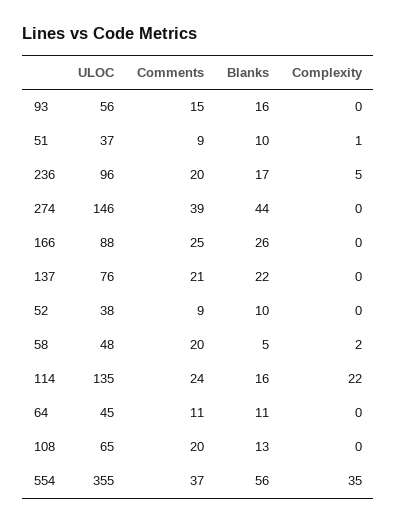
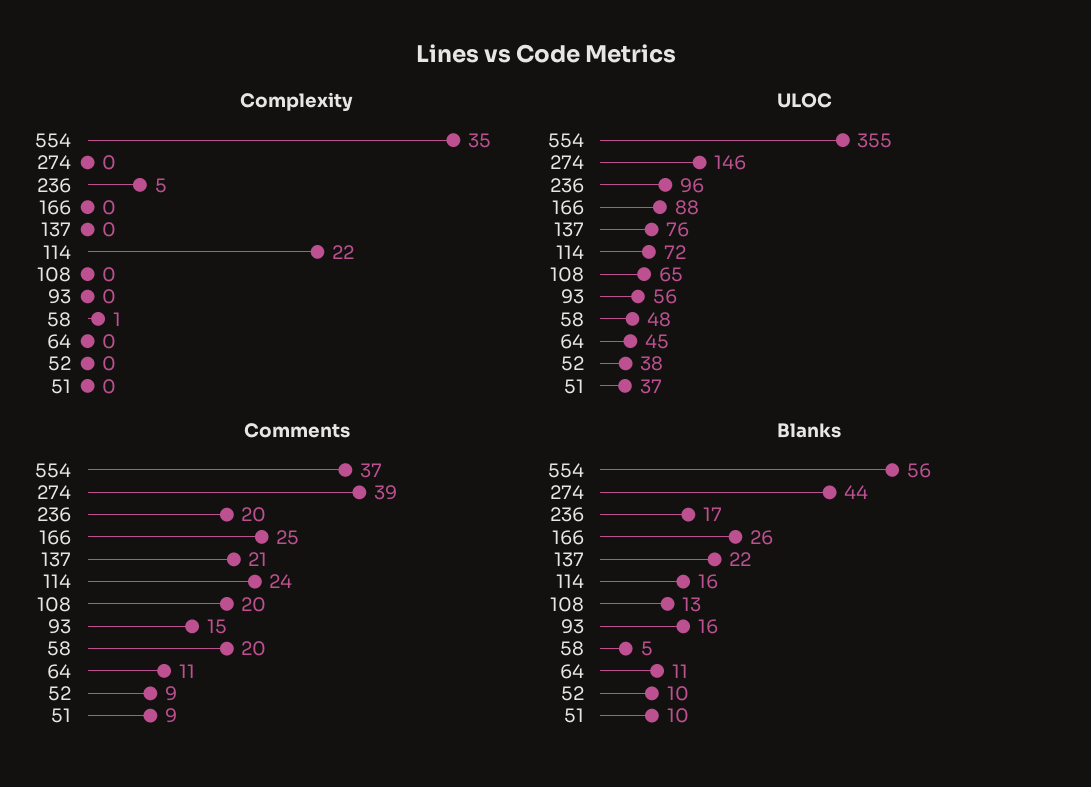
  {
    "ULOC": {
      "93": 56,
      "51": 37,
      "236": 96,
      "274": 146,
      "166": 88,
      "137": 76,
      "52": 38,
      "58": 48,
-     "114": 135,
+     "114": 72,
      "64": 45,
      "108": 65,
      "554": 355
    },
    "Comments": {
      "93": 15,
      "51": 9,
      "236": 20,
      "274": 39,
      "166": 25,
      "137": 21,
      "52": 9,
      "58": 20,
      "114": 24,
      "64": 11,
      "108": 20,
      "554": 37
    },
    "Blanks": {
      "93": 16,
      "51": 10,
      "236": 17,
      "274": 44,
      "166": 26,
      "137": 22,
      "52": 10,
      "58": 5,
      "114": 16,
      "64": 11,
      "108": 13,
      "554": 56
    },
    "Complexity": {
      "93": 0,
-     "51": 1,
+     "51": 0,
      "236": 5,
      "274": 0,
      "166": 0,
      "137": 0,
      "52": 0,
-     "58": 2,
+     "58": 1,
      "114": 22,
      "64": 0,
      "108": 0,
      "554": 35
    }
  }

